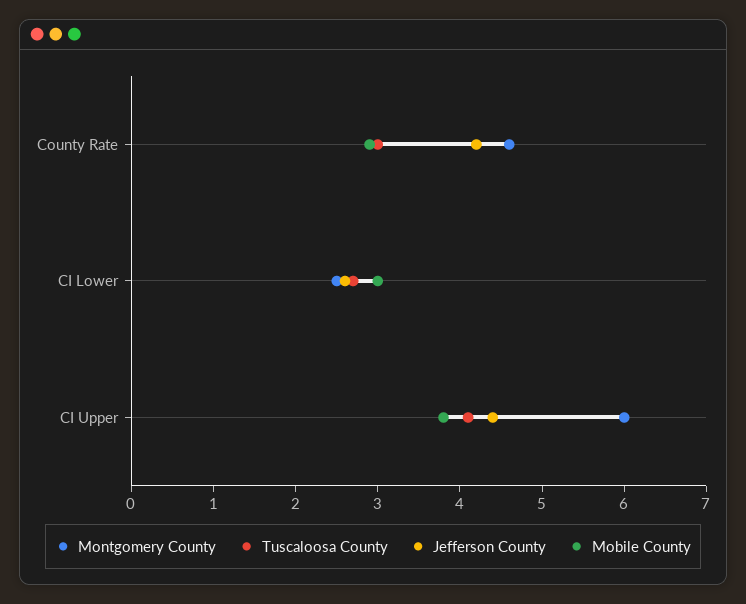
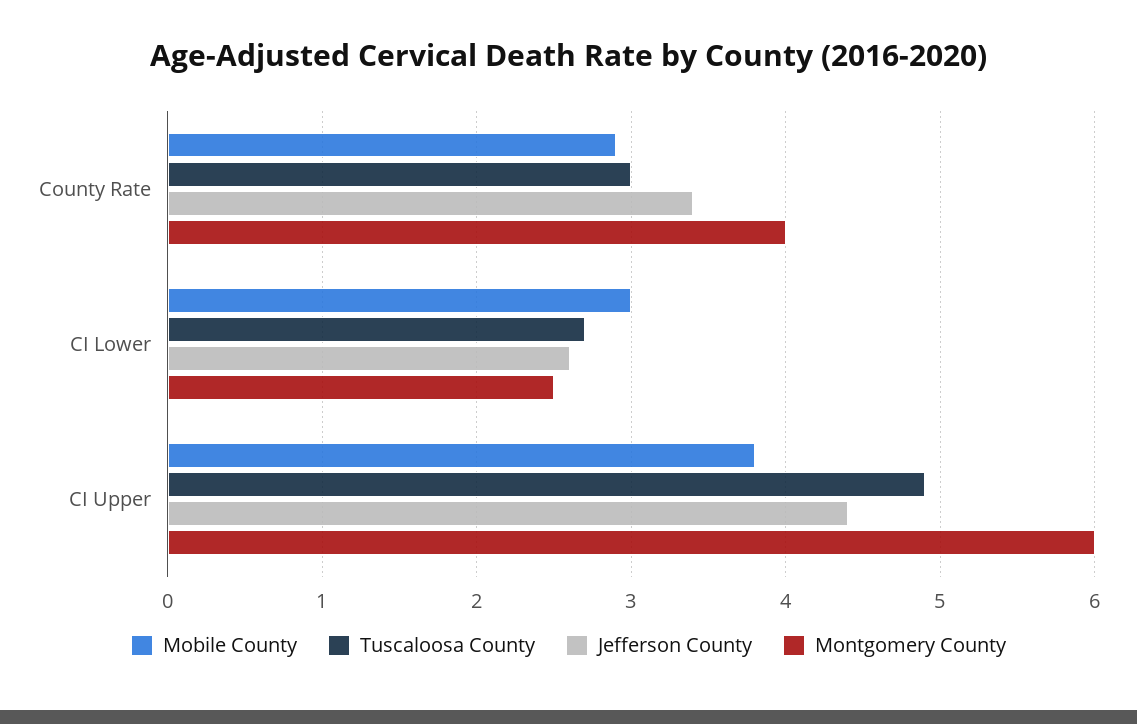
  {
    "Montgomery County": {
-     "County Rate": 4.6,
+     "County Rate": 4,
      "CI Lower": 2.5,
      "CI Upper": 6
    },
    "Tuscaloosa County": {
      "County Rate": 3,
      "CI Lower": 2.7,
-     "CI Upper": 4.1
+     "CI Upper": 4.9
    },
    "Jefferson County": {
-     "County Rate": 4.2,
+     "County Rate": 3.4,
      "CI Lower": 2.6,
      "CI Upper": 4.4
    },
    "Mobile County": {
      "County Rate": 2.9,
      "CI Lower": 3,
      "CI Upper": 3.8
    }
  }

